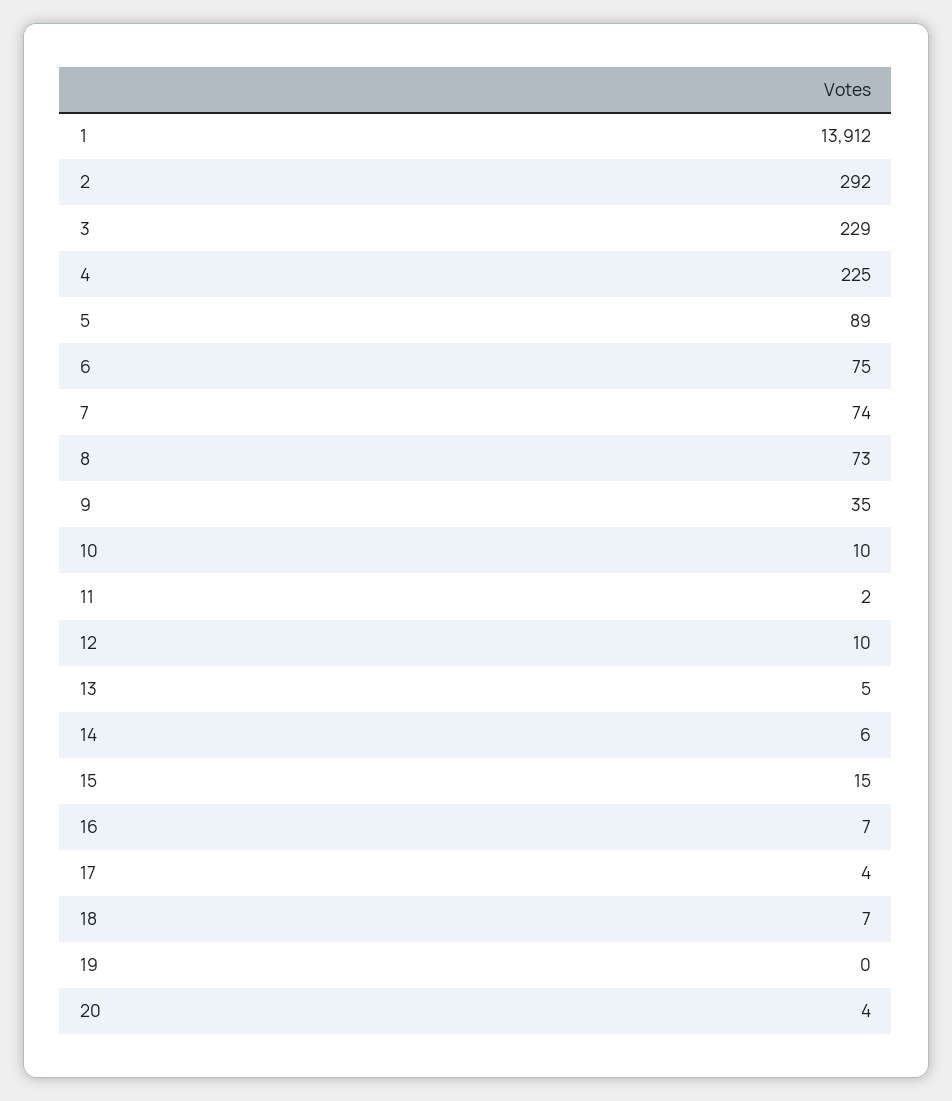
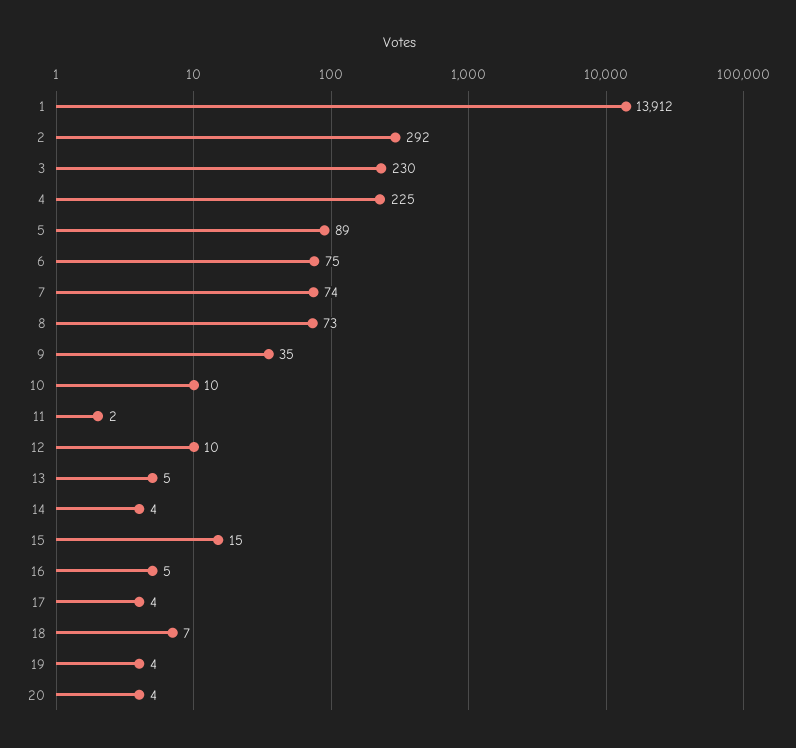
  {
    "1": 13912,
    "2": 292,
-   "3": 229,
+   "3": 230,
    "4": 225,
    "5": 89,
    "6": 75,
    "7": 74,
    "8": 73,
    "9": 35,
    "10": 10,
    "11": 2,
    "12": 10,
    "13": 5,
-   "14": 6,
+   "14": 4,
    "15": 15,
-   "16": 7,
+   "16": 5,
    "17": 4,
    "18": 7,
-   "19": 0,
+   "19": 4,
    "20": 4
  }

